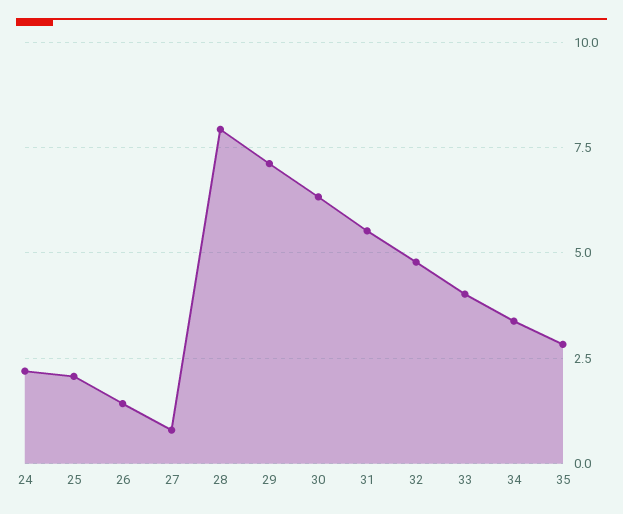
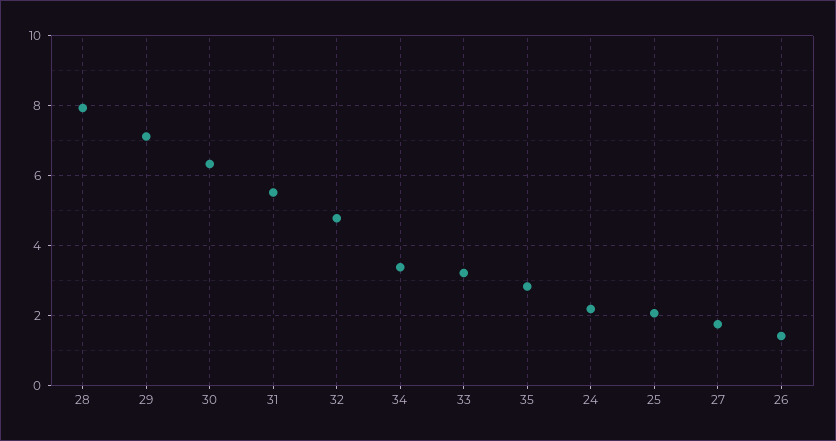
  {
    "24": 2.2,
    "25": 2,
    "26": 1.4,
-   "27": 0.75,
+   "27": 1.8,
    "28": 8,
    "29": 7.2,
    "30": 6.4,
    "31": 5.6,
    "32": 4.8,
-   "33": 4,
+   "33": 3.2,
    "34": 3.4,
    "35": 2.8
  }

